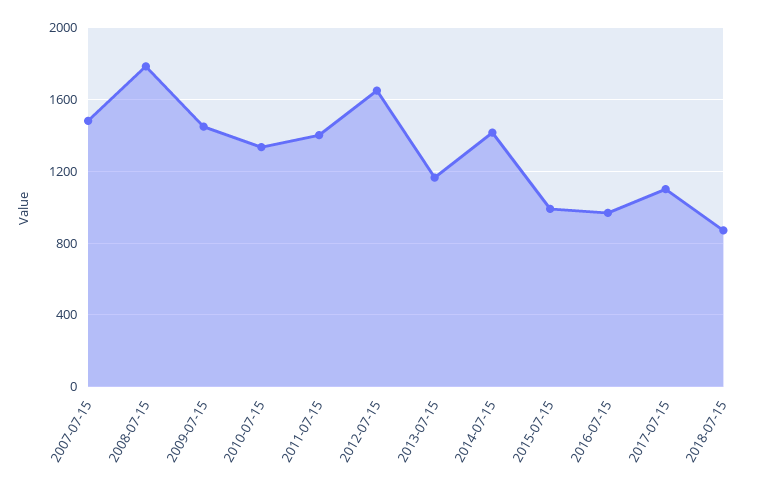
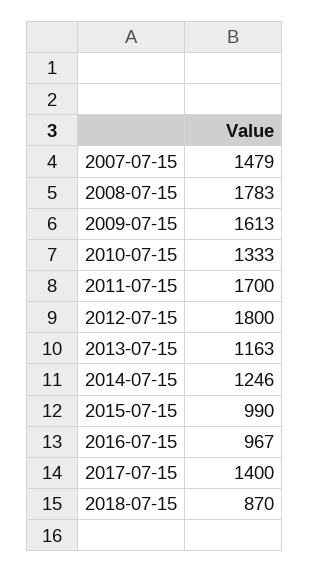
  {
    "2007-07-15": 1479,
    "2008-07-15": 1783,
-   "2009-07-15": 1450,
+   "2009-07-15": 1613,
    "2010-07-15": 1333,
-   "2011-07-15": 1400,
+   "2011-07-15": 1700,
-   "2012-07-15": 1650,
+   "2012-07-15": 1800,
    "2013-07-15": 1163,
-   "2014-07-15": 1400,
+   "2014-07-15": 1246,
    "2015-07-15": 990,
    "2016-07-15": 967,
-   "2017-07-15": 1100,
+   "2017-07-15": 1400,
    "2018-07-15": 870
  }

